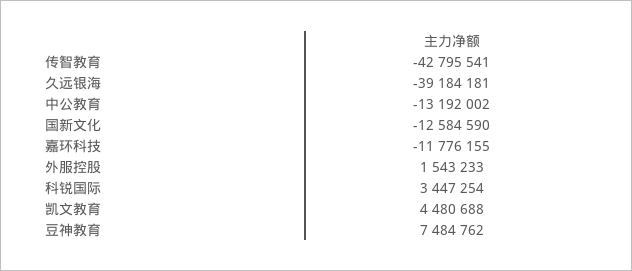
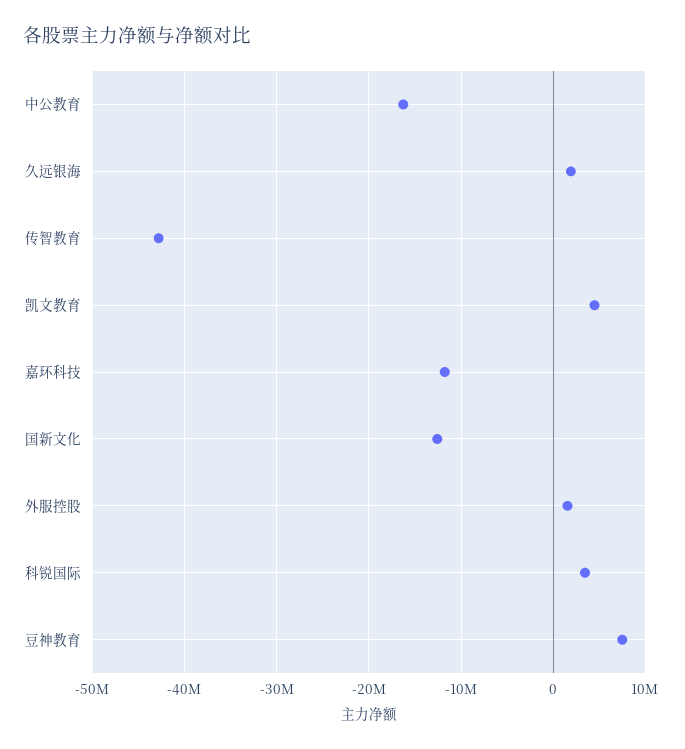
  {
    "传智教育": -42795541,
-   "久远银海": -39184181,
+   "久远银海": 2000000,
-   "中公教育": -13192002,
+   "中公教育": -16000000,
    "国新文化": -12584590,
    "嘉环科技": -11776155,
    "外服控股": 1543233,
    "科锐国际": 3447254,
    "凯文教育": 4480688,
    "豆神教育": 7484762
  }

